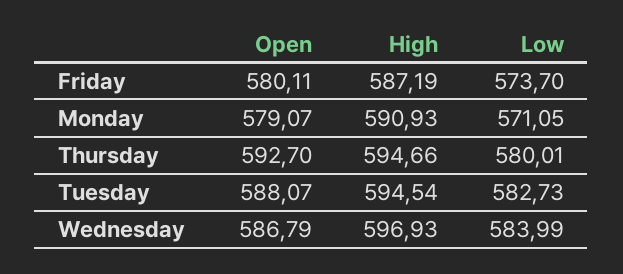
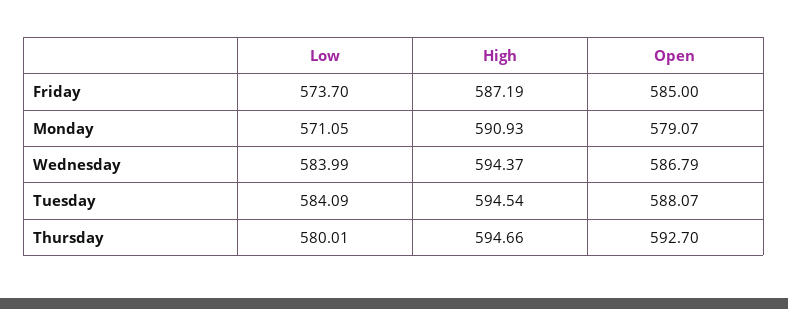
  {
    "Open": {
-     "Friday": 580.11,
+     "Friday": 585,
      "Monday": 579.07,
      "Thursday": 592.7,
      "Tuesday": 588.07,
      "Wednesday": 586.79
    },
    "High": {
      "Friday": 587.19,
      "Monday": 590.93,
      "Thursday": 594.66,
      "Tuesday": 594.54,
-     "Wednesday": 596.93
+     "Wednesday": 594.37
    },
    "Low": {
      "Friday": 573.7,
      "Monday": 571.05,
      "Thursday": 580.01,
-     "Tuesday": 582.73,
+     "Tuesday": 584.09,
      "Wednesday": 583.99
    }
  }

